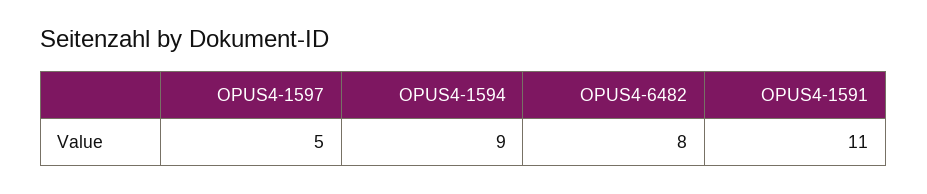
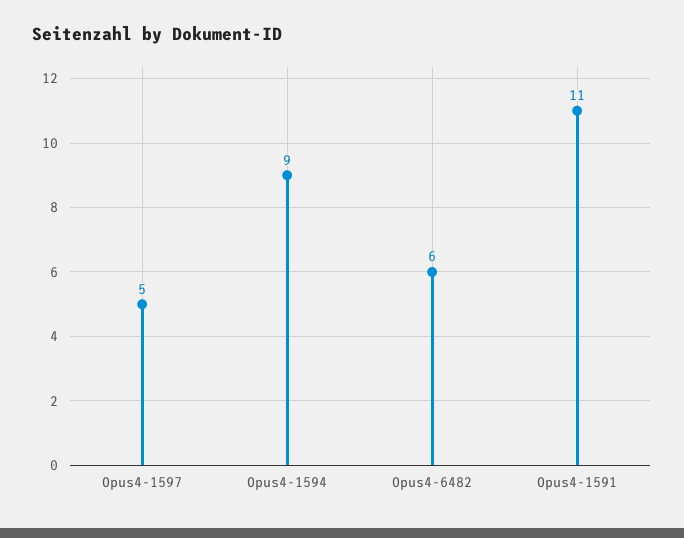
  {
    "OPUS4-1597": 5,
    "OPUS4-1594": 9,
-   "OPUS4-6482": 8,
+   "OPUS4-6482": 6,
    "OPUS4-1591": 11
  }

